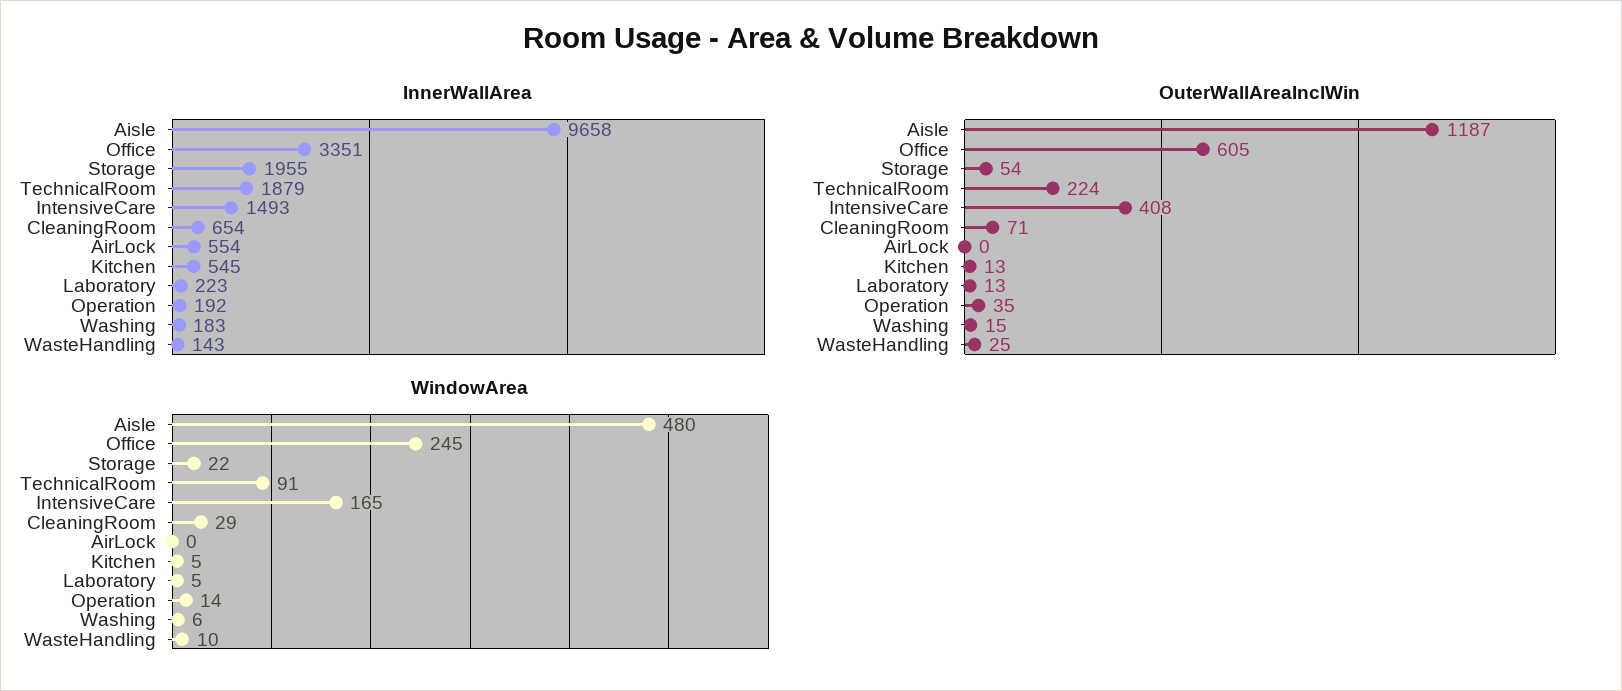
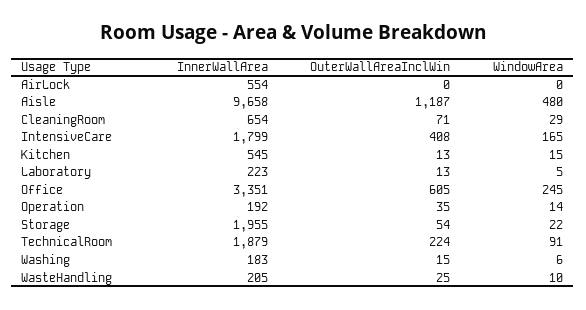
  {
    "InnerWallArea": {
      "Aisle": 9658,
      "Office": 3351,
      "Storage": 1955,
      "TechnicalRoom": 1879,
-     "IntensiveCare": 1493,
+     "IntensiveCare": 1799,
      "CleaningRoom": 654,
      "AirLock": 554,
      "Kitchen": 545,
      "Laboratory": 223,
      "Operation": 192,
      "Washing": 183,
-     "WasteHandling": 143
+     "WasteHandling": 205
    },
    "OuterWallAreaInclWin": {
      "Aisle": 1187,
      "Office": 605,
      "Storage": 54,
      "TechnicalRoom": 224,
      "IntensiveCare": 408,
      "CleaningRoom": 71,
      "AirLock": 0,
      "Kitchen": 13,
      "Laboratory": 13,
      "Operation": 35,
      "Washing": 15,
      "WasteHandling": 25
    },
    "WindowArea": {
      "Aisle": 480,
      "Office": 245,
      "Storage": 22,
      "TechnicalRoom": 91,
      "IntensiveCare": 165,
      "CleaningRoom": 29,
      "AirLock": 0,
-     "Kitchen": 5,
+     "Kitchen": 15,
      "Laboratory": 5,
      "Operation": 14,
      "Washing": 6,
      "WasteHandling": 10
    }
  }

